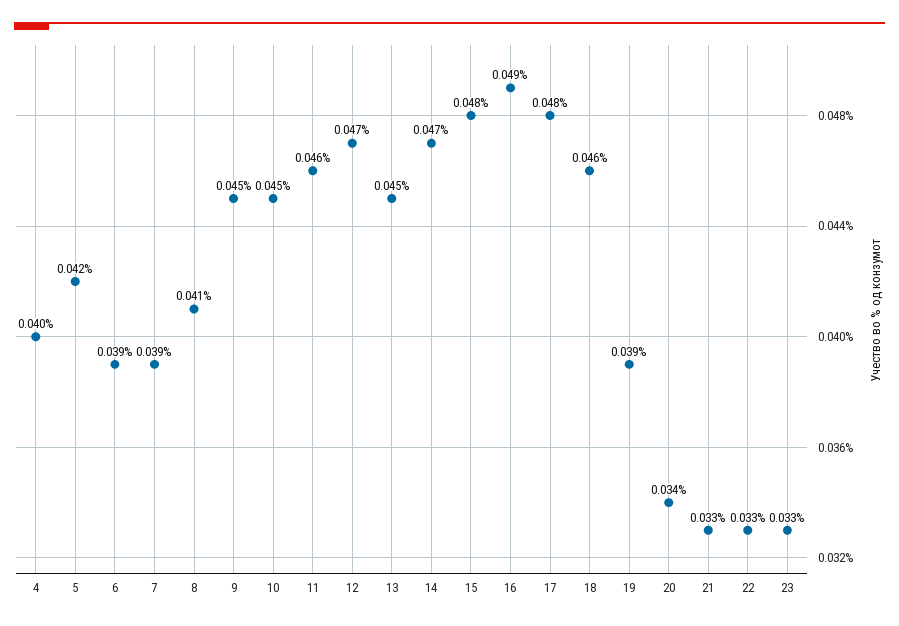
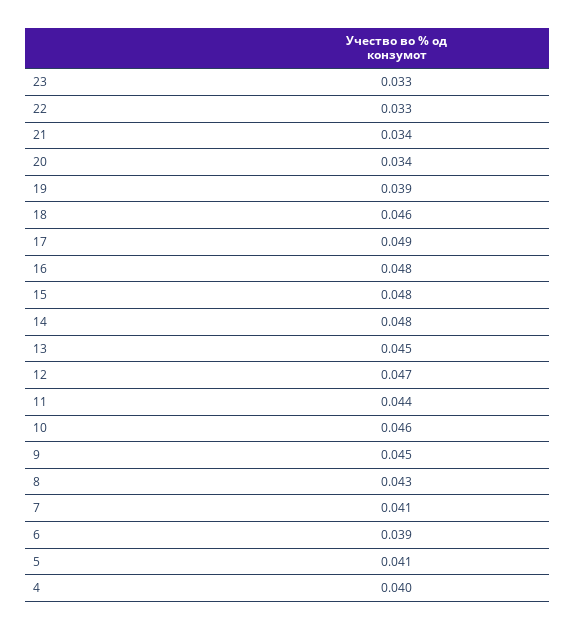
  {
    "4": 0.04,
-   "5": 0.042,
+   "5": 0.041,
    "6": 0.039,
-   "7": 0.039,
+   "7": 0.041,
-   "8": 0.041,
+   "8": 0.043,
    "9": 0.045,
-   "10": 0.045,
+   "10": 0.046,
-   "11": 0.046,
+   "11": 0.044,
    "12": 0.047,
    "13": 0.045,
-   "14": 0.047,
+   "14": 0.048,
    "15": 0.048,
-   "16": 0.049,
+   "16": 0.048,
-   "17": 0.048,
+   "17": 0.049,
    "18": 0.046,
    "19": 0.039,
    "20": 0.034,
-   "21": 0.033,
+   "21": 0.034,
    "22": 0.033,
    "23": 0.033
  }

